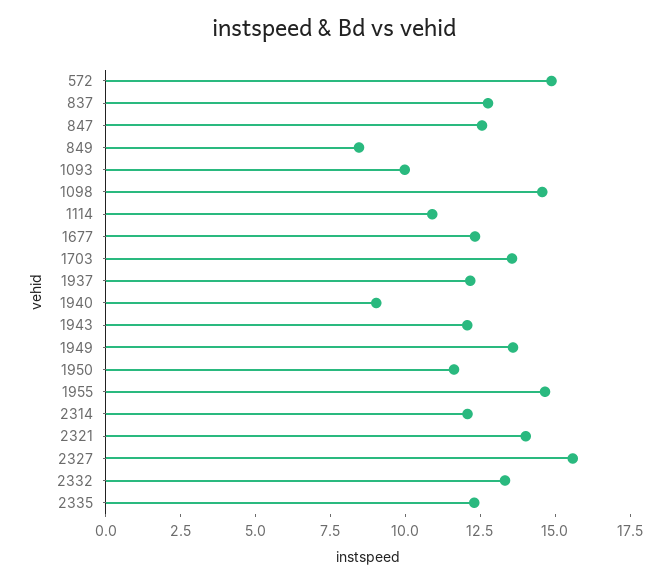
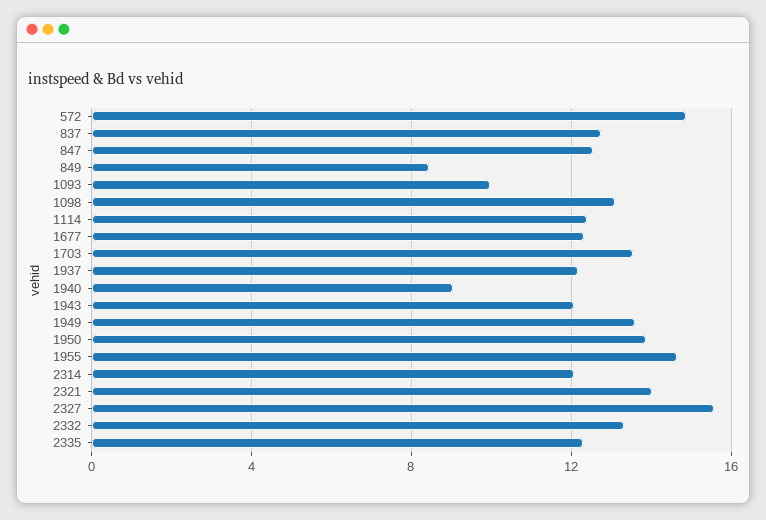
  {
    "572": 15,
    "837": 13,
    "847": 12.5,
    "849": 8.5,
    "1093": 10,
-   "1098": 14.5,
+   "1098": 13,
-   "1114": 11,
+   "1114": 12.5,
    "1677": 12.5,
    "1703": 13.5,
    "1937": 12,
    "1940": 9,
    "1943": 12,
    "1949": 13.5,
-   "1950": 11.5,
+   "1950": 14,
    "1955": 14.5,
    "2314": 12,
    "2321": 14,
    "2327": 15.5,
    "2332": 13.5,
    "2335": 12.5
  }

